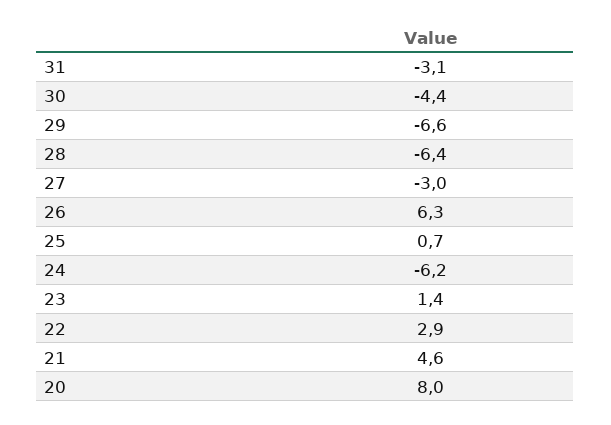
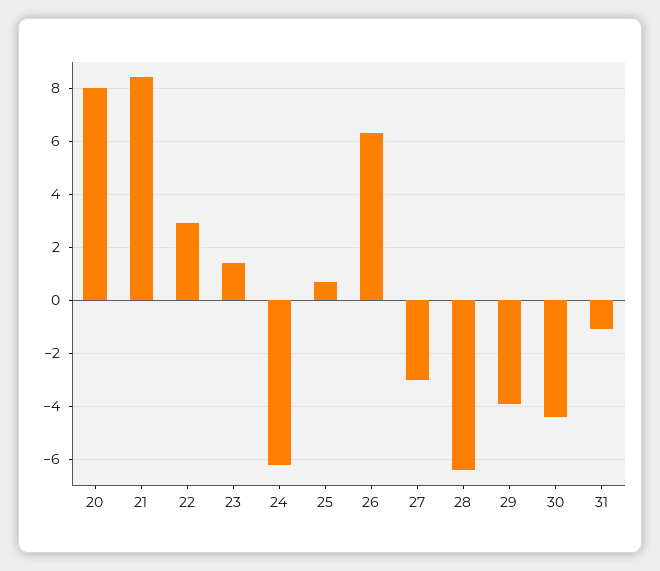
  {
-   "31": -3.1,
+   "31": -1,
    "30": -4.4,
-   "29": -6.6,
+   "29": -4,
    "28": -6.4,
    "27": -3,
    "26": 6.3,
    "25": 0.7,
    "24": -6.2,
    "23": 1.4,
    "22": 2.9,
-   "21": 4.6,
+   "21": 8.5,
    "20": 8
  }

